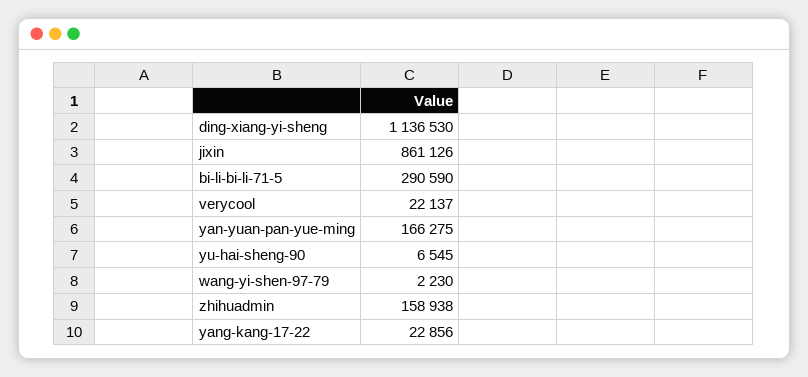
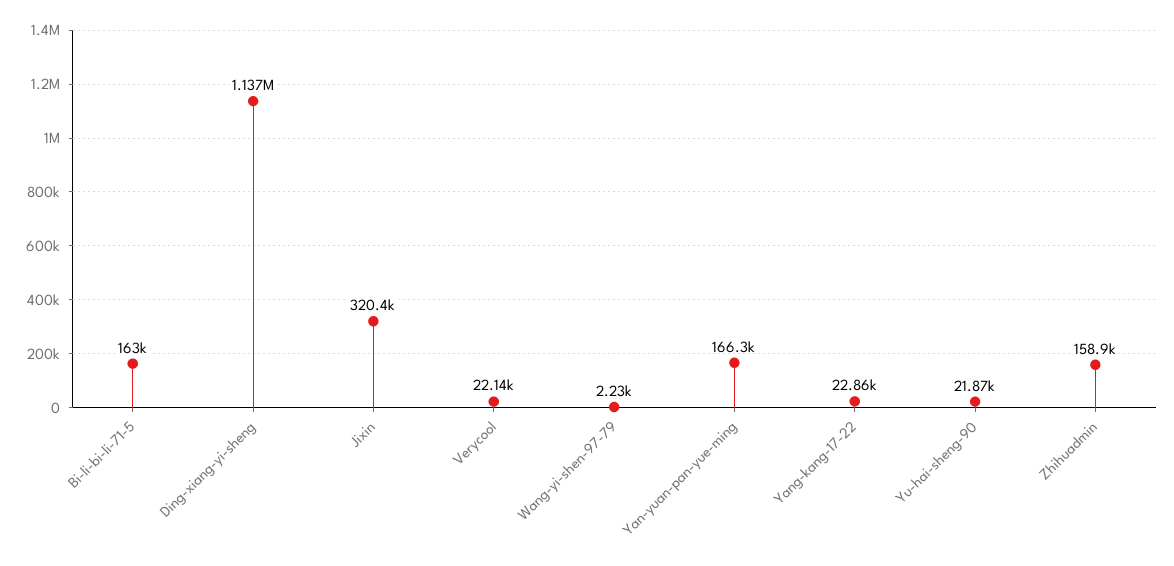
  {
    "ding-xiang-yi-sheng": 1136530,
-   "jixin": 861126,
+   "jixin": 320400,
-   "bi-li-bi-li-71-5": 290590,
+   "bi-li-bi-li-71-5": 163000,
    "verycool": 22137,
    "yan-yuan-pan-yue-ming": 166275,
-   "yu-hai-sheng-90": 6545,
+   "yu-hai-sheng-90": 21870,
    "wang-yi-shen-97-79": 2230,
    "zhihuadmin": 158938,
    "yang-kang-17-22": 22856
  }

